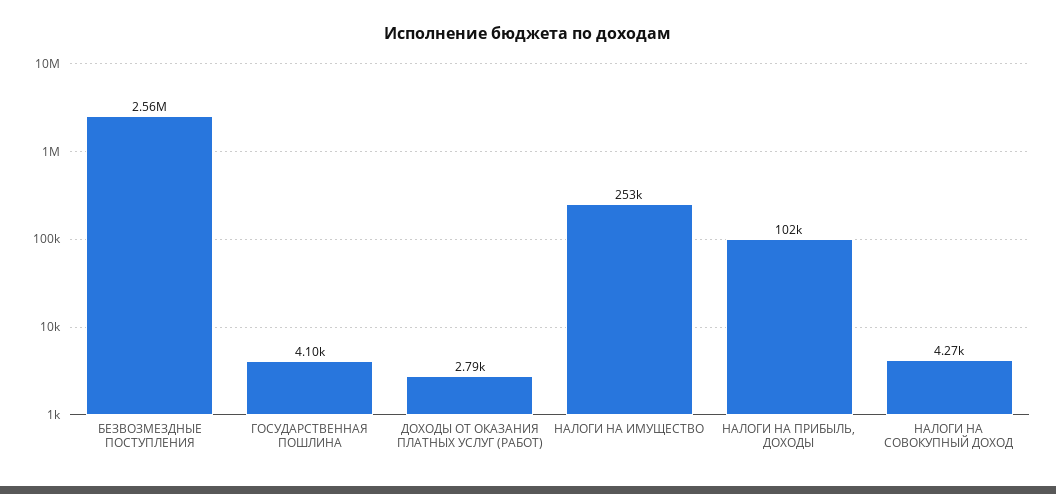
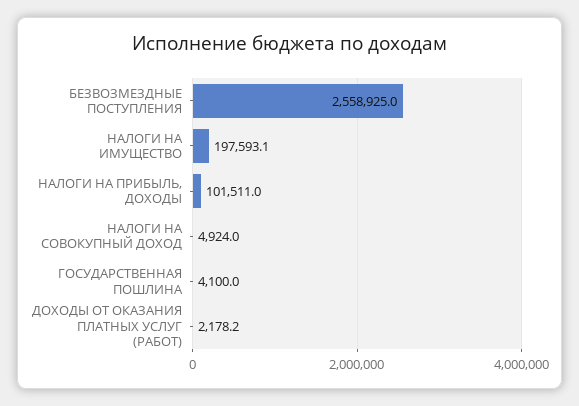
  {
    "БЕЗВОЗМЕЗДНЫЕ ПОСТУПЛЕНИЯ": 2558925,
    "ГОСУДАРСТВЕННАЯ ПОШЛИНА": 4100,
-   "ДОХОДЫ ОТ ОКАЗАНИЯ ПЛАТНЫХ УСЛУГ (РАБОТ)": 2790,
+   "ДОХОДЫ ОТ ОКАЗАНИЯ ПЛАТНЫХ УСЛУГ (РАБОТ)": 2178.2,
-   "НАЛОГИ НА ИМУЩЕСТВО": 253000,
+   "НАЛОГИ НА ИМУЩЕСТВО": 197593.1,
    "НАЛОГИ НА ПРИБЫЛЬ, ДОХОДЫ": 101511,
-   "НАЛОГИ НА СОВОКУПНЫЙ ДОХОД": 4270
+   "НАЛОГИ НА СОВОКУПНЫЙ ДОХОД": 4924
  }

